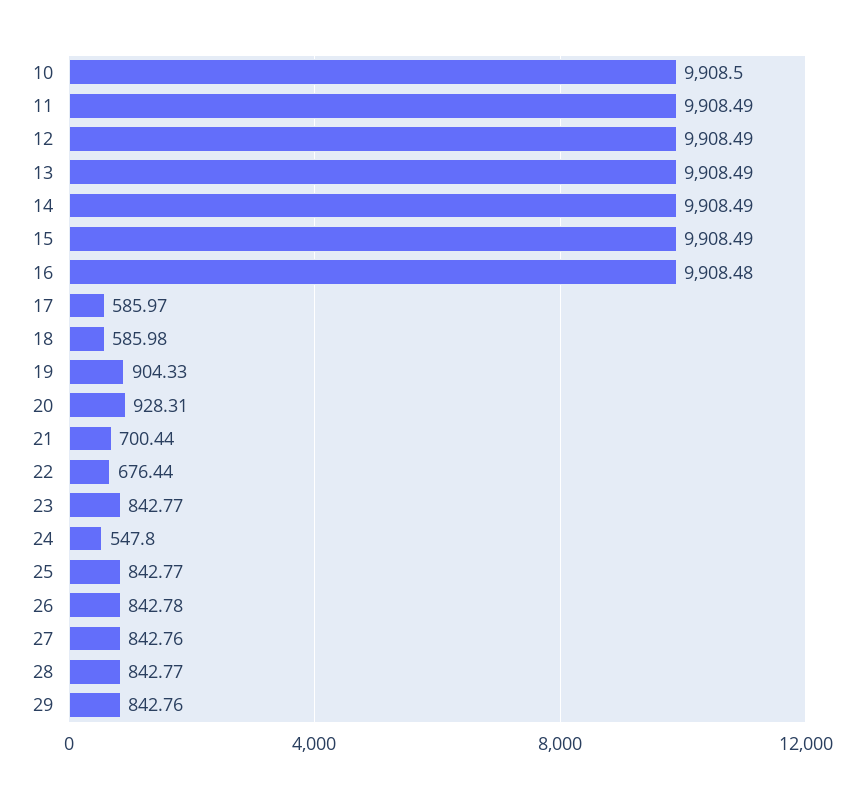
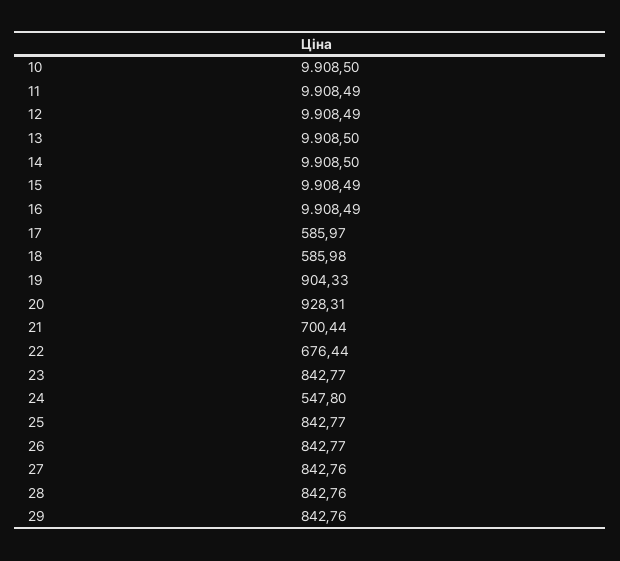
  {
    "10": 9908.5,
    "11": 9908.49,
    "12": 9908.49,
-   "13": 9908.49,
+   "13": 9908.5,
-   "14": 9908.49,
+   "14": 9908.5,
    "15": 9908.49,
-   "16": 9908.48,
+   "16": 9908.49,
    "17": 585.97,
    "18": 585.98,
    "19": 904.33,
    "20": 928.31,
    "21": 700.44,
    "22": 676.44,
    "23": 842.77,
    "24": 547.8,
    "25": 842.77,
-   "26": 842.78,
+   "26": 842.77,
    "27": 842.76,
-   "28": 842.77,
+   "28": 842.76,
    "29": 842.76
  }

